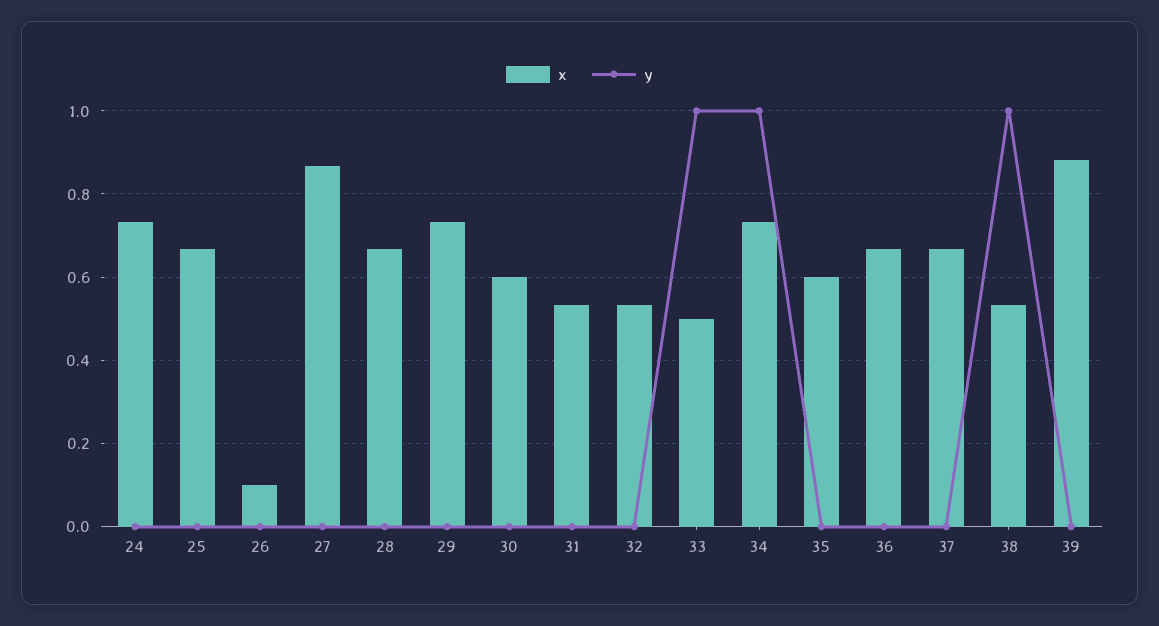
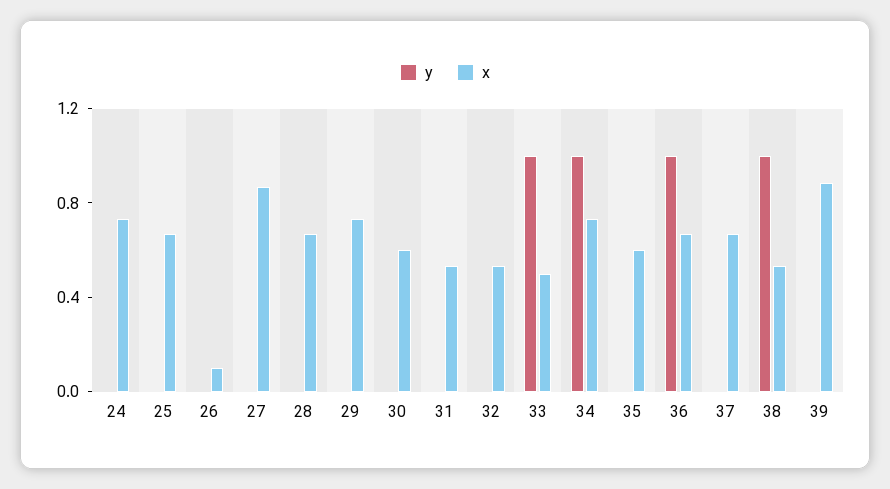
  {
    "x": {
      "24": 0.74,
      "25": 0.66,
      "26": 0.1,
      "27": 0.86,
      "28": 0.66,
      "29": 0.74,
      "30": 0.6,
      "31": 0.54,
      "32": 0.54,
      "33": 0.5,
      "34": 0.74,
      "35": 0.6,
      "36": 0.66,
      "37": 0.66,
      "38": 0.54,
      "39": 0.88
    },
    "y": {
      "24": 0,
      "25": 0,
      "26": 0,
      "27": 0,
      "28": 0,
      "29": 0,
      "30": 0,
      "31": 0,
      "32": 0,
      "33": 1,
      "34": 1,
      "35": 0,
-     "36": 0,
+     "36": 1,
      "37": 0,
      "38": 1,
      "39": 0
    }
  }

